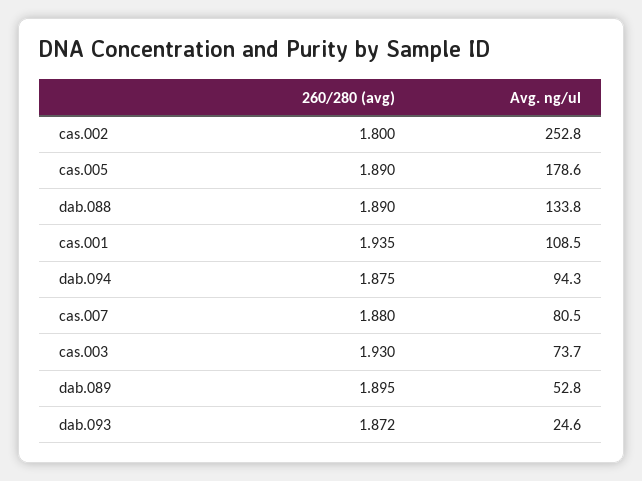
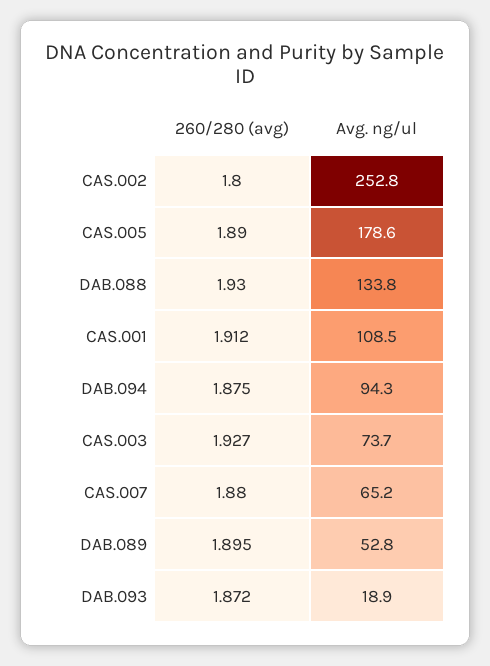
  {
    "260/280 (avg)": {
      "cas.002": 1.8,
      "cas.005": 1.89,
-     "dab.088": 1.89,
+     "dab.088": 1.93,
-     "cas.001": 1.935,
+     "cas.001": 1.912,
      "dab.094": 1.875,
      "cas.007": 1.88,
-     "cas.003": 1.93,
+     "cas.003": 1.927,
      "dab.089": 1.895,
      "dab.093": 1.872
    },
    "Avg. ng/ul": {
      "cas.002": 252.8,
      "cas.005": 178.6,
      "dab.088": 133.8,
      "cas.001": 108.5,
      "dab.094": 94.3,
-     "cas.007": 80.5,
+     "cas.007": 65.2,
      "cas.003": 73.7,
      "dab.089": 52.8,
-     "dab.093": 24.6
+     "dab.093": 18.9
    }
  }

